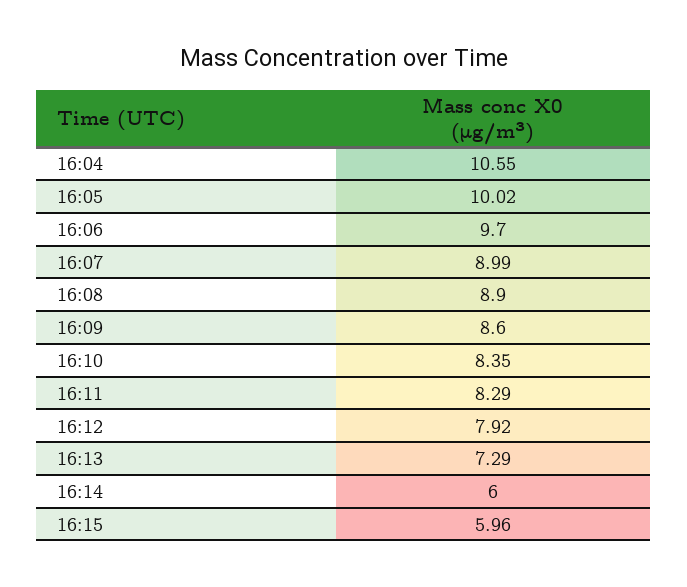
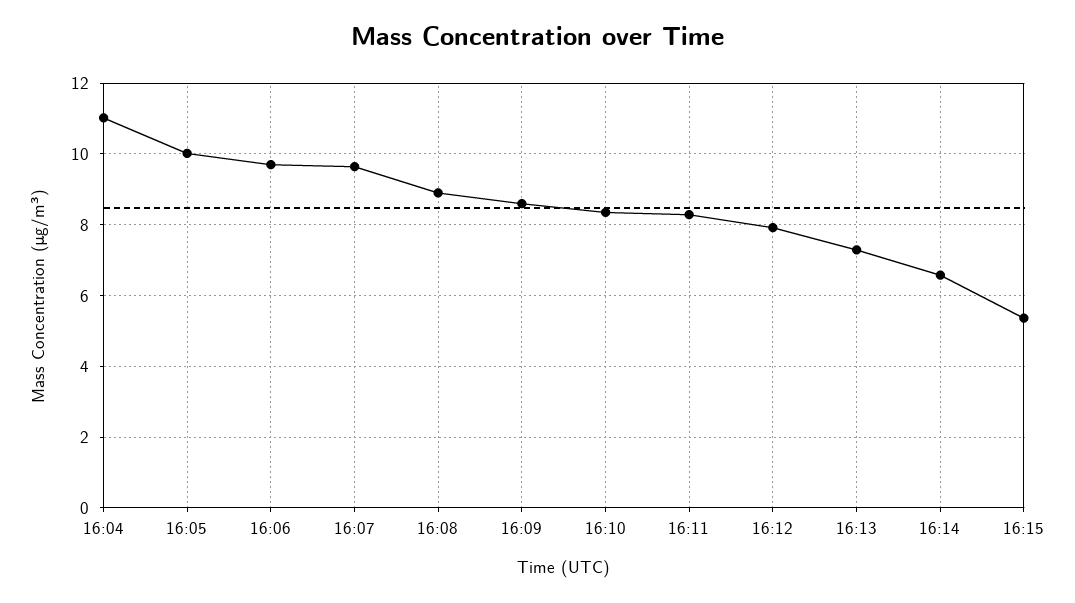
  {
-   "16:04": 10.55,
+   "16:04": 11,
    "16:05": 10.02,
    "16:06": 9.7,
-   "16:07": 8.99,
+   "16:07": 9.6,
    "16:08": 8.9,
    "16:09": 8.6,
    "16:10": 8.35,
    "16:11": 8.29,
    "16:12": 7.92,
    "16:13": 7.29,
-   "16:14": 6,
+   "16:14": 6.6,
-   "16:15": 5.96
+   "16:15": 5.4
  }

